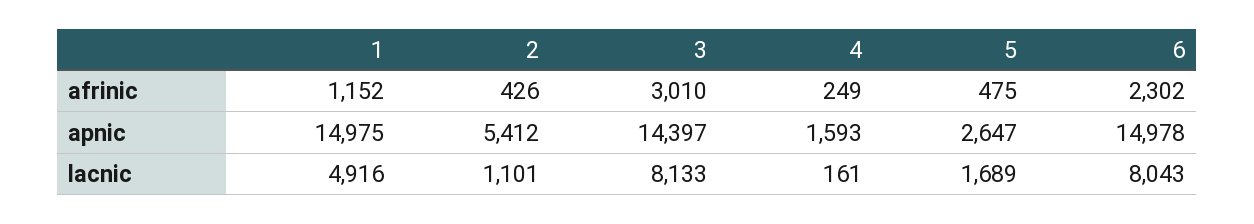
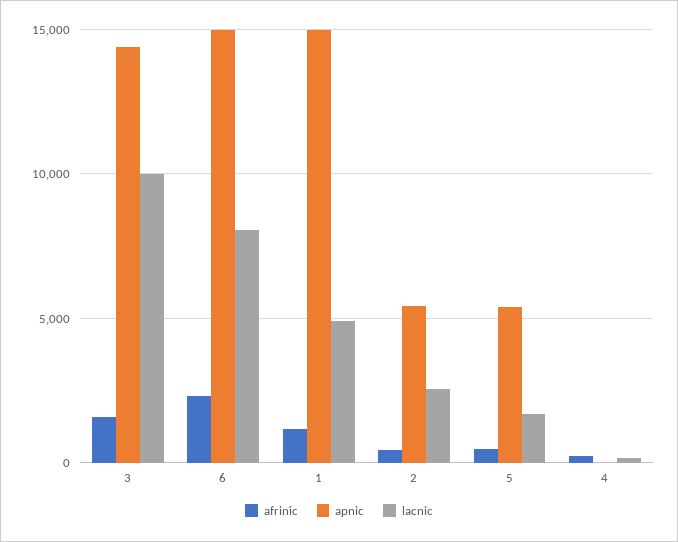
  {
    "afrinic": {
      "1": 1152,
      "2": 426,
-     "3": 3010,
+     "3": 1500,
      "4": 249,
      "5": 475,
      "6": 2302
    },
    "apnic": {
      "1": 14975,
      "2": 5412,
      "3": 14397,
-     "4": 1593,
+     "4": 0,
-     "5": 2647,
+     "5": 5500,
      "6": 14978
    },
    "lacnic": {
      "1": 4916,
-     "2": 1101,
+     "2": 2500,
-     "3": 8133,
+     "3": 10000,
      "4": 161,
      "5": 1689,
      "6": 8043
    }
  }

